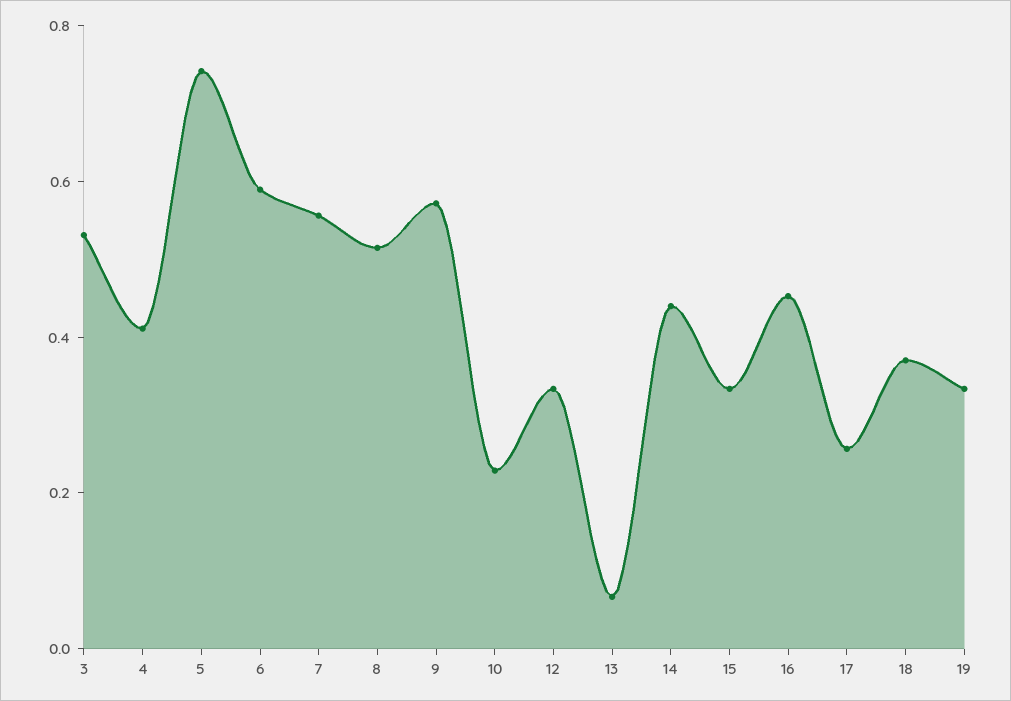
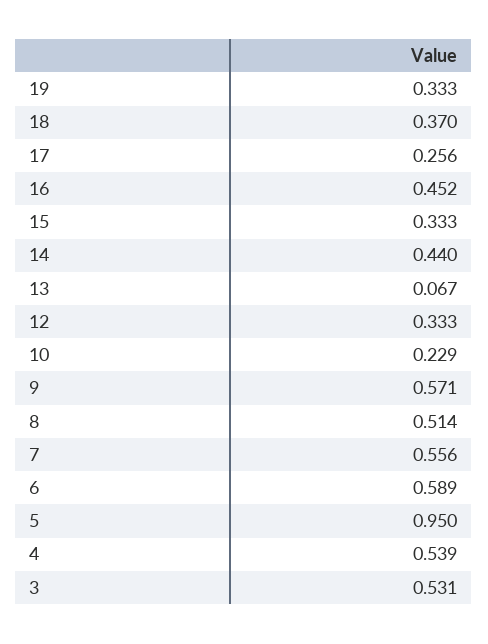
  {
    "3": 0.531,
-   "4": 0.4,
+   "4": 0.539,
-   "5": 0.75,
+   "5": 0.95,
    "6": 0.589,
    "7": 0.556,
    "8": 0.514,
    "9": 0.571,
    "10": 0.229,
    "12": 0.333,
    "13": 0.067,
    "14": 0.44,
    "15": 0.333,
    "16": 0.452,
    "17": 0.256,
    "18": 0.37,
    "19": 0.333
  }

